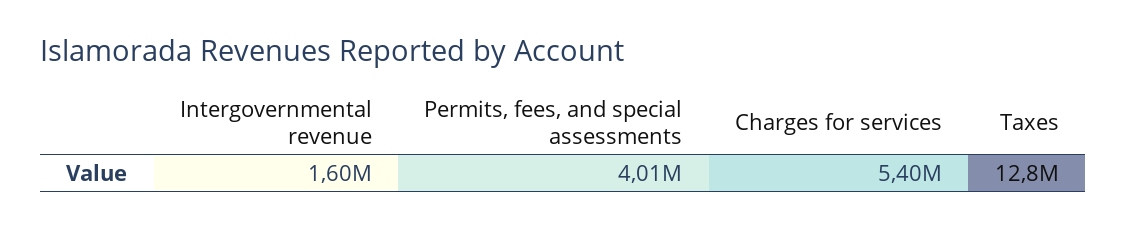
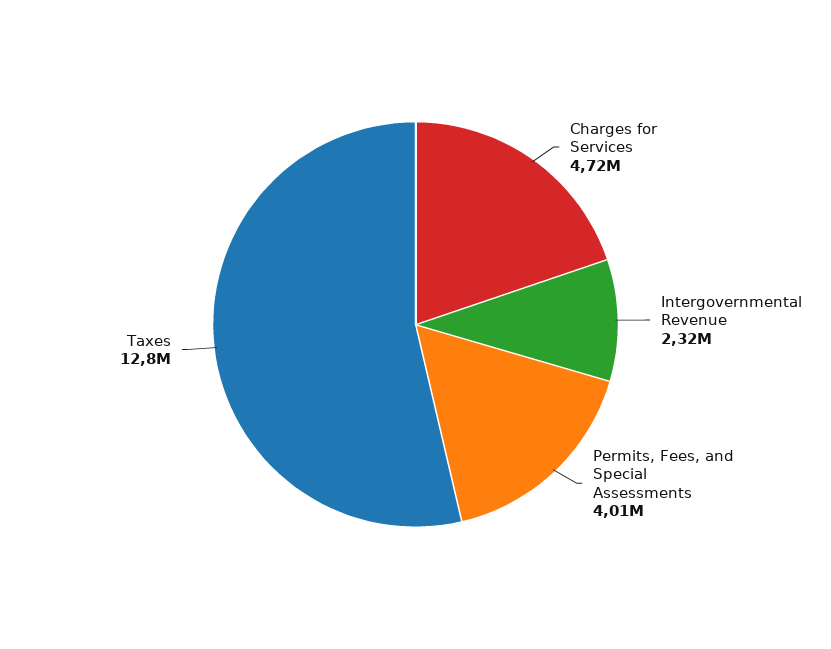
  {
-   "Intergovernmental revenue": 1600000,
+   "Intergovernmental revenue": 2320000,
    "Permits, fees, and special assessments": 4010000,
-   "Charges for services": 5400000,
+   "Charges for services": 4720000,
    "Taxes": 12800000
  }

